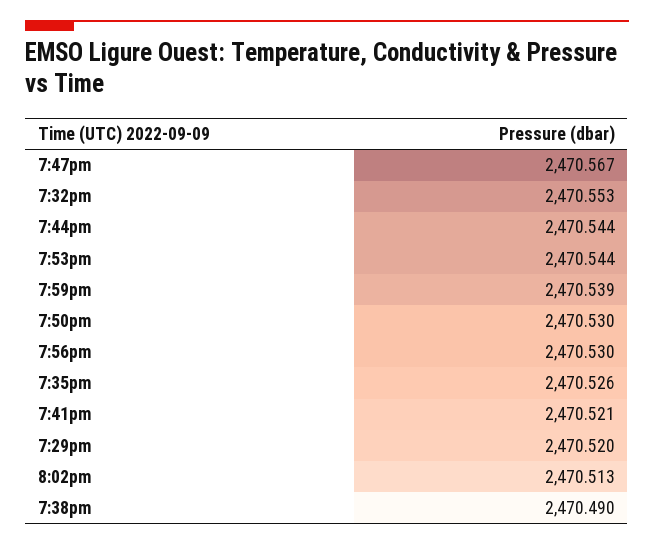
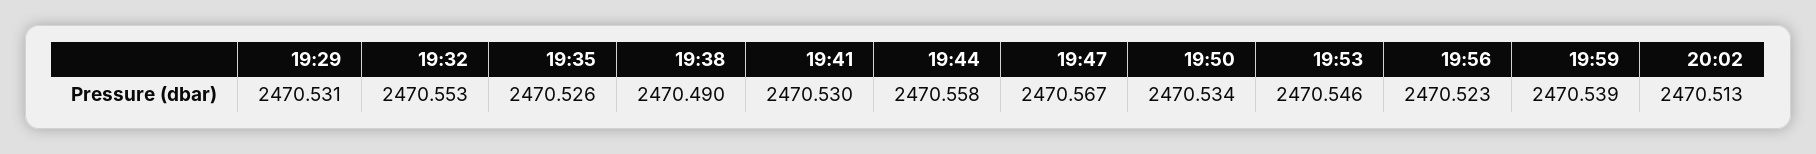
  {
    "7:47pm": 2470.567,
    "7:32pm": 2470.553,
-   "7:44pm": 2470.544,
+   "7:44pm": 2470.558,
-   "7:53pm": 2470.544,
+   "7:53pm": 2470.546,
    "7:59pm": 2470.539,
-   "7:50pm": 2470.53,
+   "7:50pm": 2470.534,
-   "7:56pm": 2470.53,
+   "7:56pm": 2470.523,
    "7:35pm": 2470.526,
-   "7:41pm": 2470.521,
+   "7:41pm": 2470.53,
-   "7:29pm": 2470.52,
+   "7:29pm": 2470.531,
    "8:02pm": 2470.513,
    "7:38pm": 2470.49
  }

